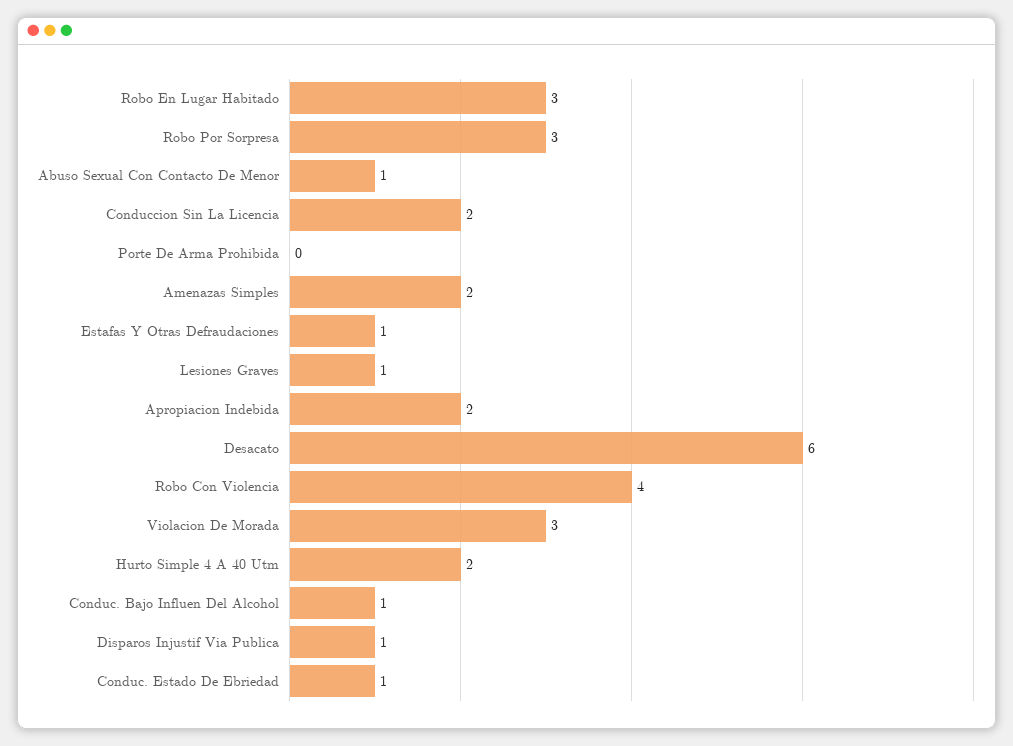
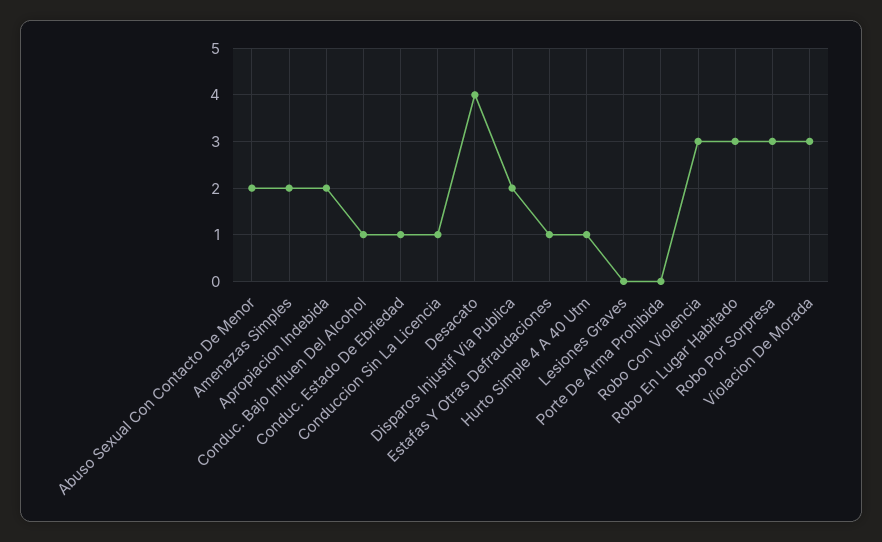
  {
    "Robo En Lugar Habitado": 3,
    "Robo Por Sorpresa": 3,
-   "Abuso Sexual Con Contacto De Menor": 1,
+   "Abuso Sexual Con Contacto De Menor": 2,
-   "Conduccion Sin La Licencia": 2,
+   "Conduccion Sin La Licencia": 1,
    "Porte De Arma Prohibida": 0,
    "Amenazas Simples": 2,
    "Estafas Y Otras Defraudaciones": 1,
-   "Lesiones Graves": 1,
+   "Lesiones Graves": 0,
    "Apropiacion Indebida": 2,
-   "Desacato": 6,
+   "Desacato": 4,
-   "Robo Con Violencia": 4,
+   "Robo Con Violencia": 3,
    "Violacion De Morada": 3,
-   "Hurto Simple 4 A 40 Utm": 2,
+   "Hurto Simple 4 A 40 Utm": 1,
    "Conduc. Bajo Influen Del Alcohol": 1,
-   "Disparos Injustif Via Publica": 1,
+   "Disparos Injustif Via Publica": 2,
    "Conduc. Estado De Ebriedad": 1
  }

